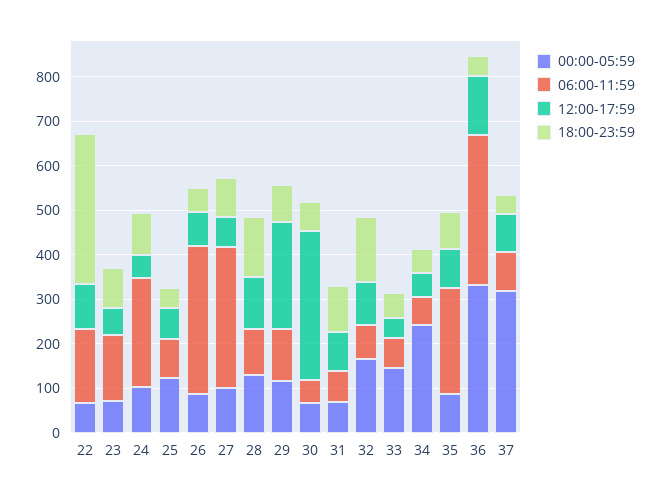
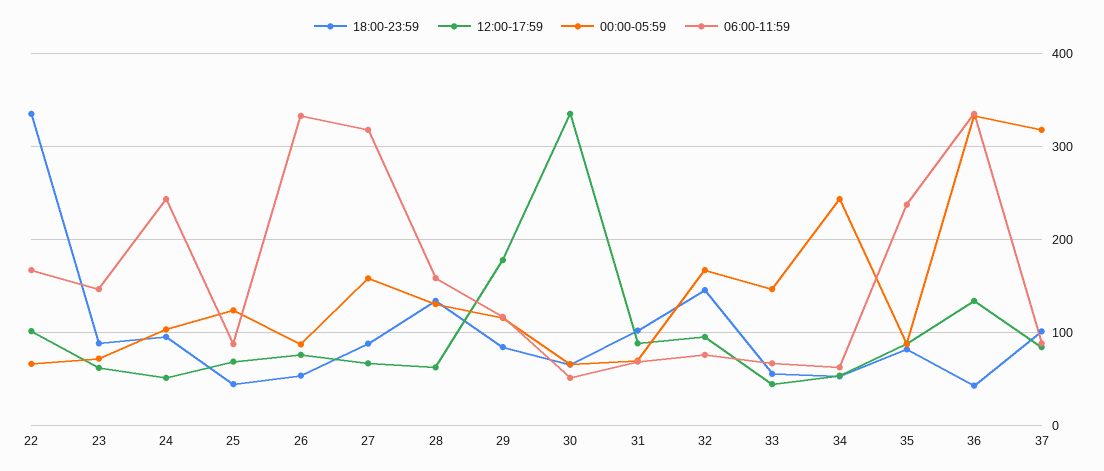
  {
    "00:00-05:59": {
      "22": 70,
      "23": 70,
      "24": 100,
      "25": 120,
      "26": 90,
-     "27": 100,
+     "27": 160,
      "28": 130,
      "29": 120,
      "30": 70,
      "31": 70,
      "32": 170,
      "33": 150,
      "34": 240,
      "35": 90,
      "36": 330,
      "37": 320
    },
    "06:00-11:59": {
      "22": 170,
      "23": 150,
      "24": 240,
      "25": 90,
      "26": 330,
      "27": 320,
-     "28": 100,
+     "28": 160,
      "29": 120,
      "30": 50,
      "31": 70,
      "32": 80,
      "33": 70,
      "34": 60,
      "35": 240,
      "36": 340,
      "37": 90
    },
    "12:00-17:59": {
      "22": 100,
      "23": 60,
      "24": 50,
      "25": 70,
      "26": 80,
      "27": 70,
-     "28": 120,
+     "28": 60,
-     "29": 240,
+     "29": 180,
      "30": 340,
      "31": 90,
      "32": 100,
      "33": 40,
      "34": 50,
      "35": 90,
      "36": 130,
      "37": 80
    },
    "18:00-23:59": {
      "22": 340,
      "23": 90,
      "24": 100,
      "25": 40,
      "26": 50,
      "27": 90,
      "28": 130,
      "29": 80,
      "30": 70,
      "31": 100,
      "32": 150,
      "33": 60,
      "34": 50,
      "35": 80,
      "36": 40,
-     "37": 40
+     "37": 100
    }
  }

